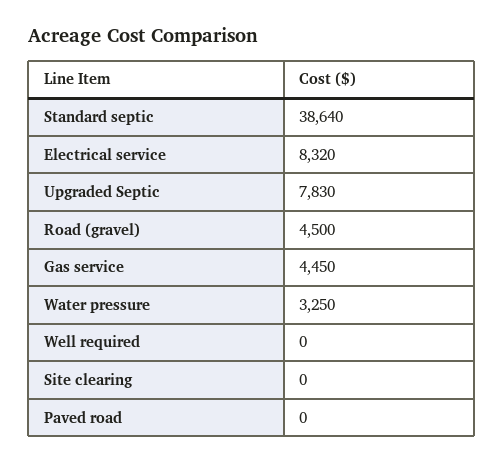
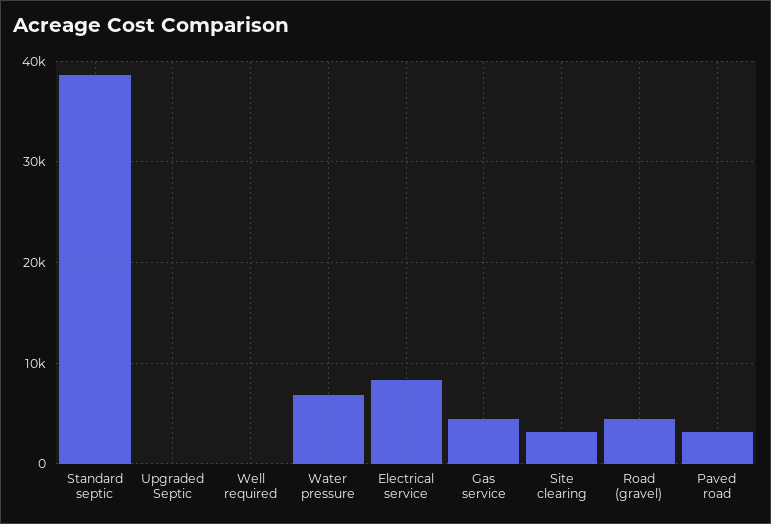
  {
    "Standard septic": 38640,
    "Electrical service": 8320,
-   "Upgraded Septic": 7830,
+   "Upgraded Septic": 0,
    "Road (gravel)": 4500,
    "Gas service": 4450,
-   "Water pressure": 3250,
+   "Water pressure": 7000,
    "Well required": 0,
-   "Site clearing": 0,
+   "Site clearing": 3000,
-   "Paved road": 0
+   "Paved road": 3000
  }

